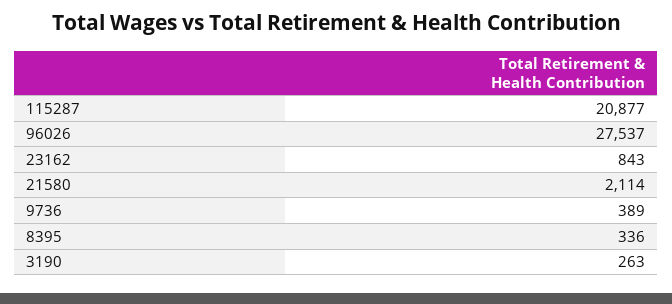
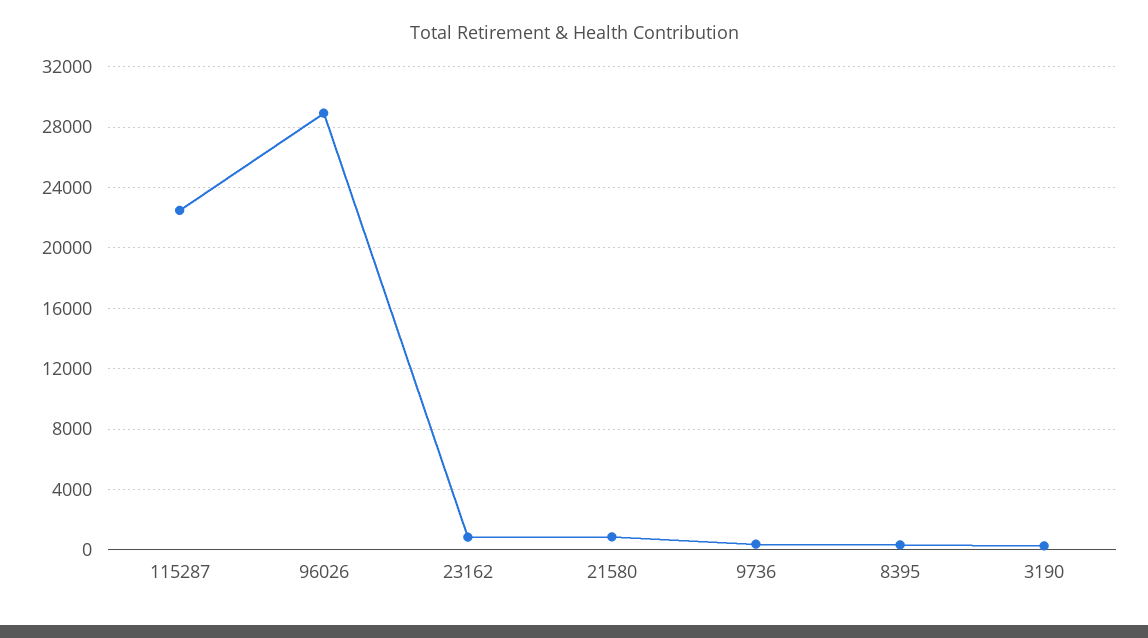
  {
-   "115287": 20877,
+   "115287": 22500,
-   "96026": 27537,
+   "96026": 29000,
    "23162": 843,
-   "21580": 2114,
+   "21580": 1000,
    "9736": 389,
    "8395": 336,
    "3190": 263
  }

